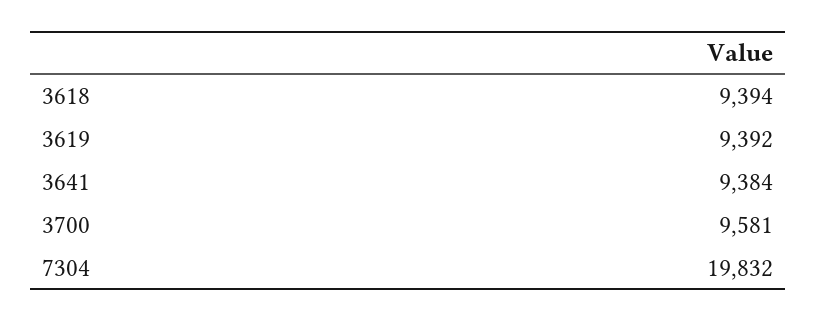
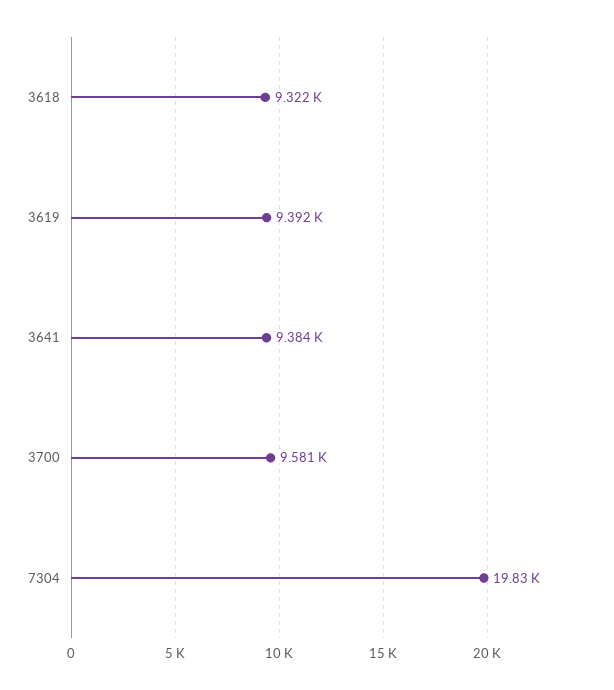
  {
-   "3618": 9394,
+   "3618": 9322,
    "3619": 9392,
    "3641": 9384,
    "3700": 9581,
    "7304": 19832
  }

